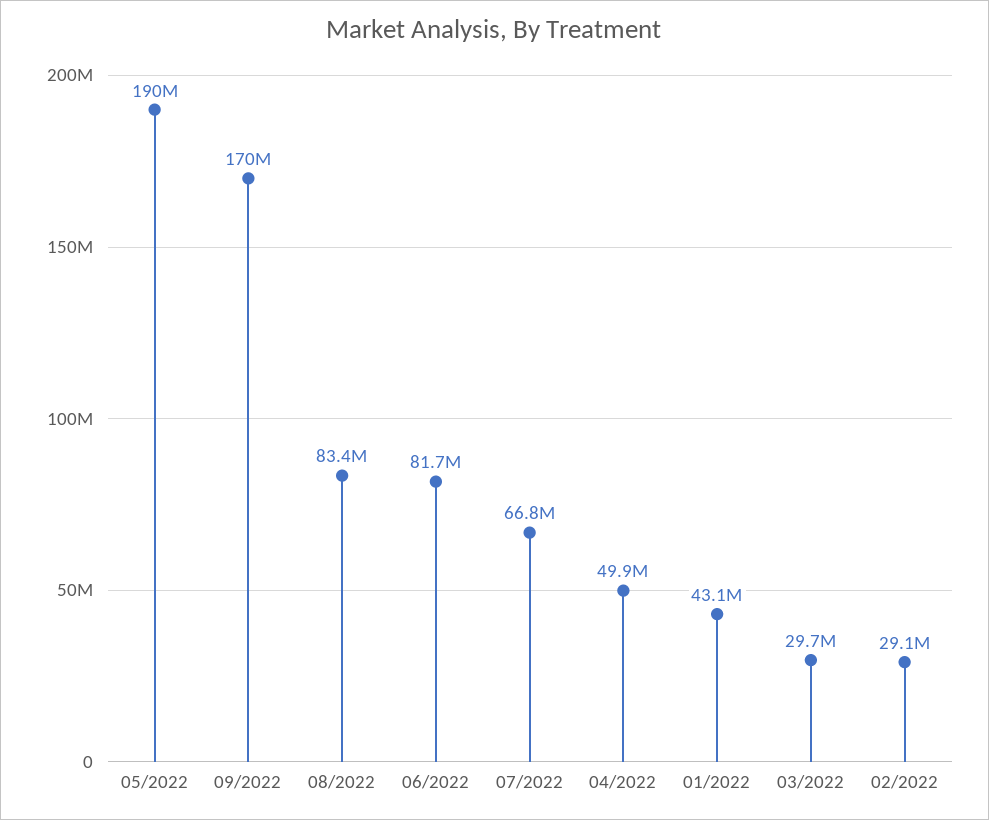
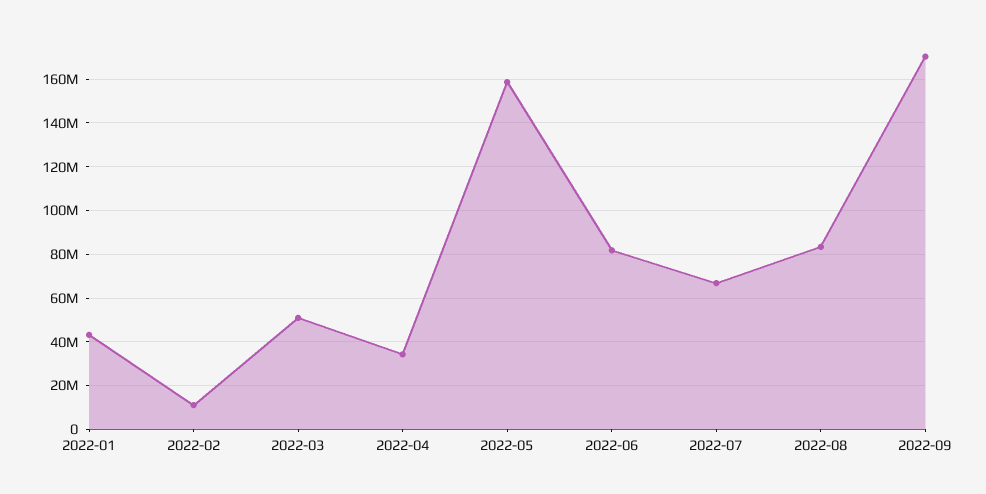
  {
-   "05/2022": 190000000,
+   "05/2022": 160000000,
    "09/2022": 170000000,
    "08/2022": 83400000,
    "06/2022": 81700000,
    "07/2022": 66800000,
-   "04/2022": 49900000,
+   "04/2022": 35000000,
    "01/2022": 43100000,
-   "03/2022": 29700000,
+   "03/2022": 50000000,
-   "02/2022": 29100000
+   "02/2022": 10000000
  }

